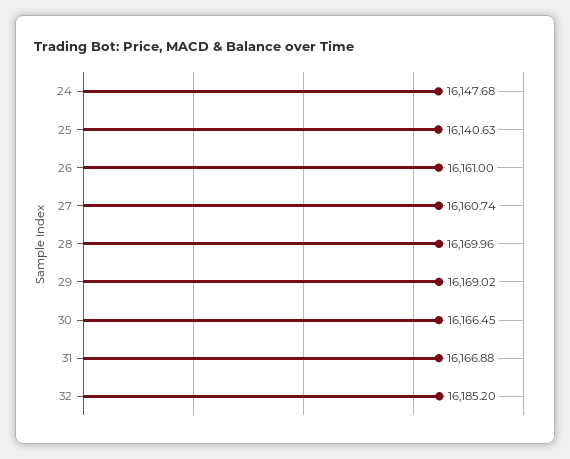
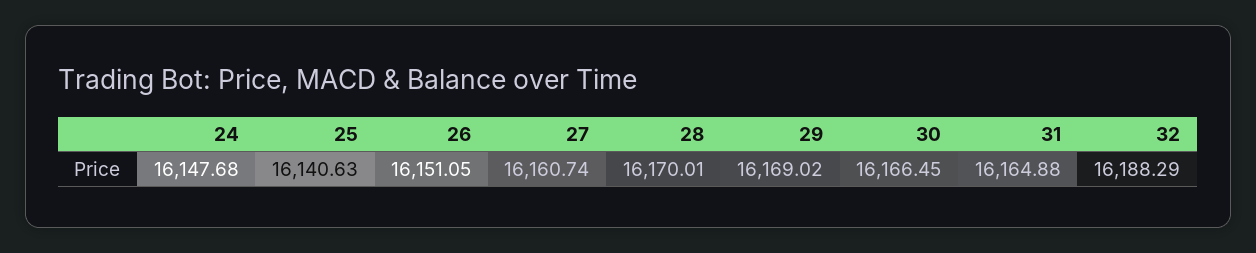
  {
    "24": 16147.68,
    "25": 16140.63,
-   "26": 16161,
+   "26": 16151.05,
    "27": 16160.74,
-   "28": 16169.96,
+   "28": 16170.01,
    "29": 16169.02,
    "30": 16166.45,
-   "31": 16166.88,
+   "31": 16164.88,
-   "32": 16185.2
+   "32": 16188.29
  }

